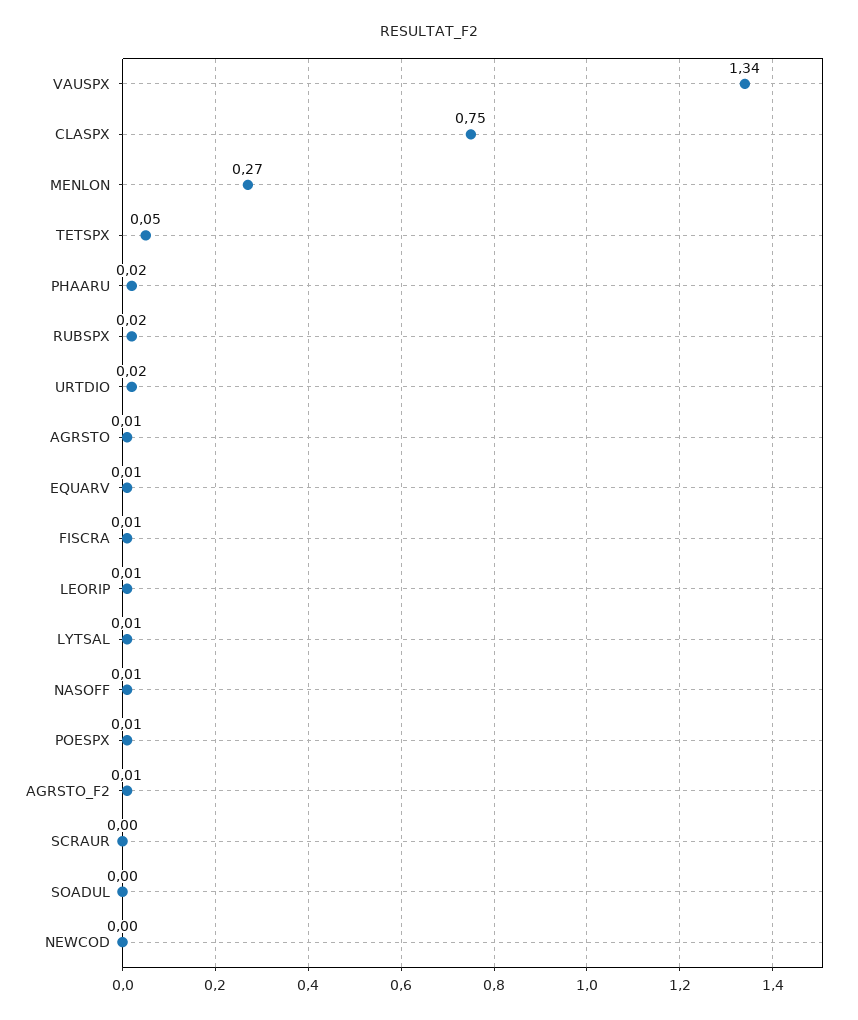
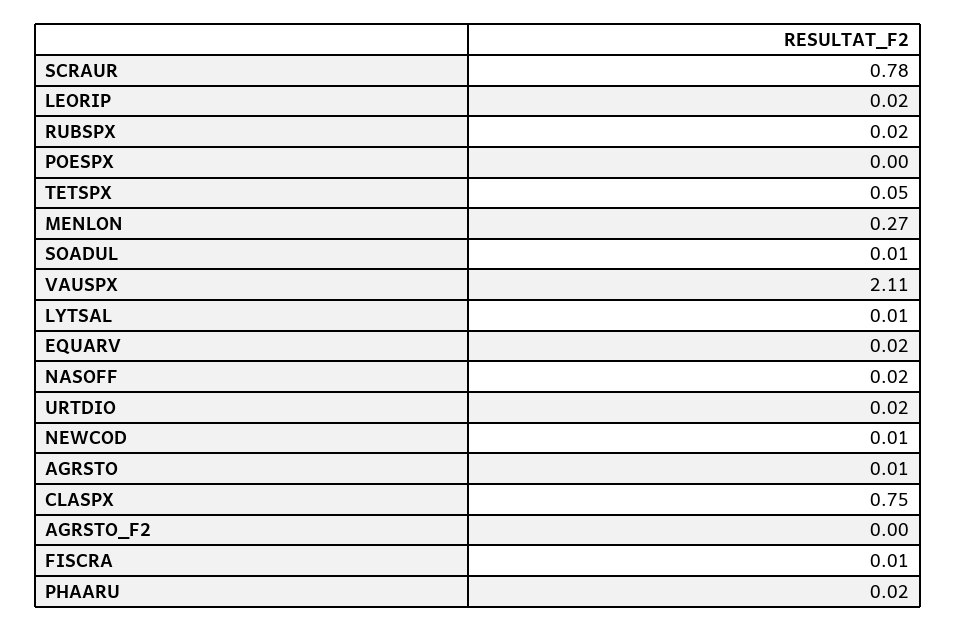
  {
-   "VAUSPX": 1.34,
+   "VAUSPX": 2.11,
    "CLASPX": 0.75,
    "MENLON": 0.27,
    "TETSPX": 0.05,
    "PHAARU": 0.02,
    "RUBSPX": 0.02,
    "URTDIO": 0.02,
    "AGRSTO": 0.01,
-   "EQUARV": 0.01,
+   "EQUARV": 0.02,
    "FISCRA": 0.01,
-   "LEORIP": 0.01,
+   "LEORIP": 0.02,
    "LYTSAL": 0.01,
-   "NASOFF": 0.01,
+   "NASOFF": 0.02,
-   "POESPX": 0.01,
+   "POESPX": 0,
-   "AGRSTO_F2": 0.01,
+   "AGRSTO_F2": 0,
-   "SCRAUR": 0,
+   "SCRAUR": 0.78,
-   "SOADUL": 0,
+   "SOADUL": 0.01,
-   "NEWCOD": 0
+   "NEWCOD": 0.01
  }

